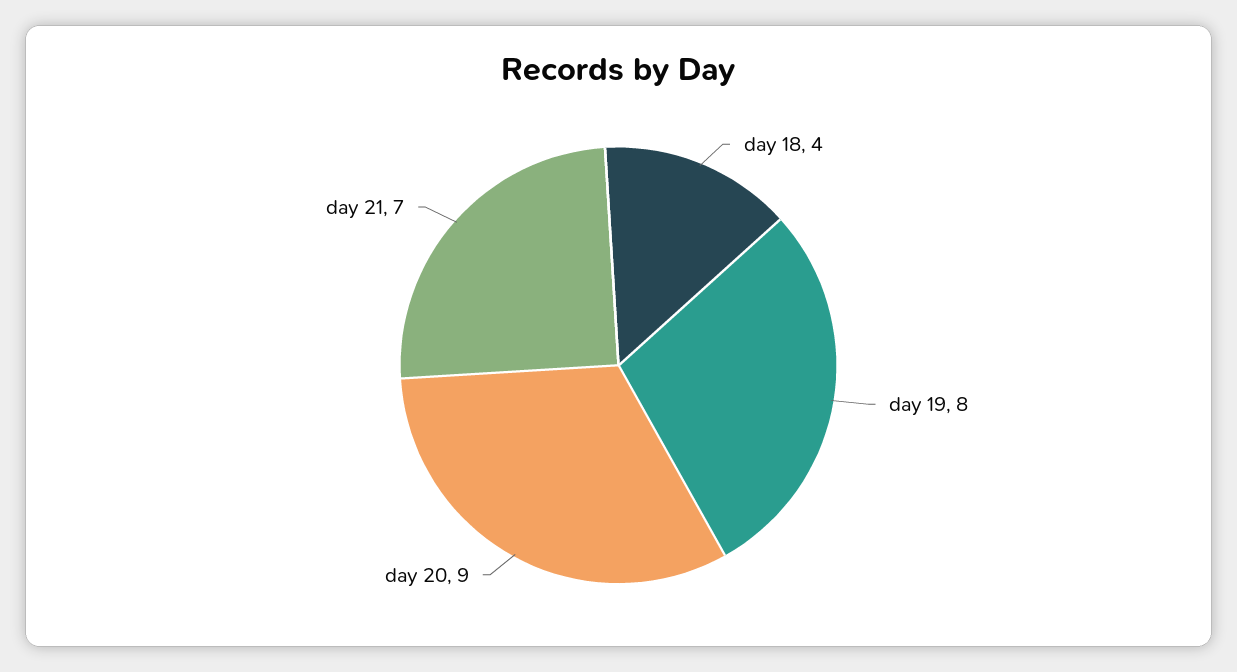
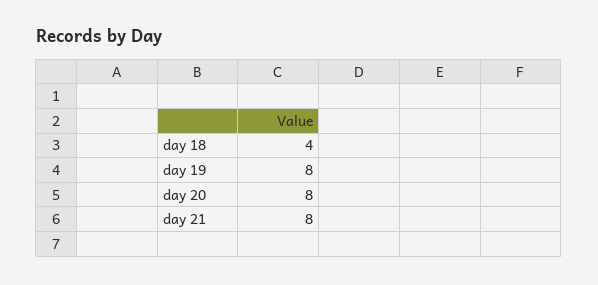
  {
    "day 18": 4,
    "day 19": 8,
-   "day 20": 9,
+   "day 20": 8,
-   "day 21": 7
+   "day 21": 8
  }

